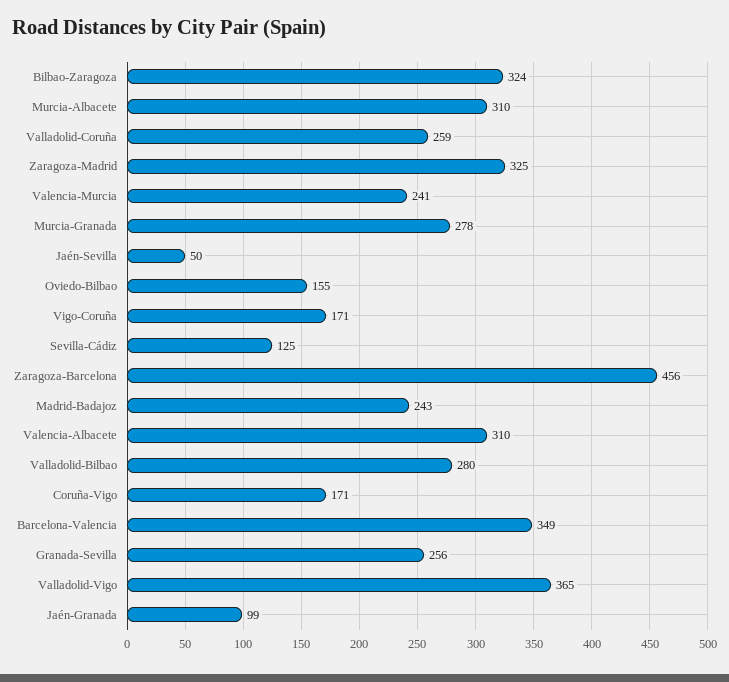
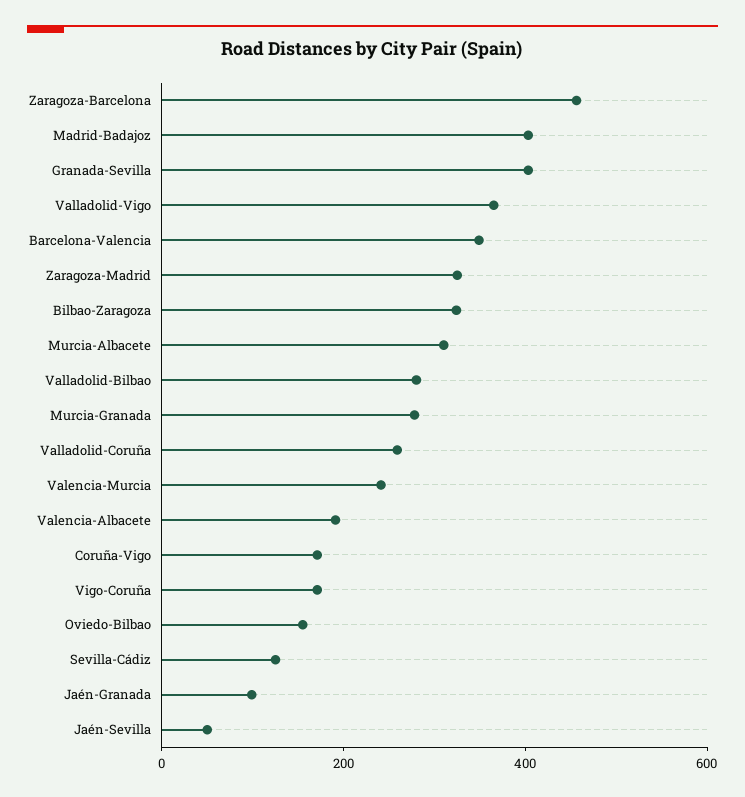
  {
    "Bilbao-Zaragoza": 324,
    "Murcia-Albacete": 310,
    "Valladolid-Coruña": 259,
    "Zaragoza-Madrid": 325,
    "Valencia-Murcia": 241,
    "Murcia-Granada": 278,
    "Jaén-Sevilla": 50,
    "Oviedo-Bilbao": 155,
    "Vigo-Coruña": 171,
    "Sevilla-Cádiz": 125,
    "Zaragoza-Barcelona": 456,
-   "Madrid-Badajoz": 243,
+   "Madrid-Badajoz": 400,
-   "Valencia-Albacete": 310,
+   "Valencia-Albacete": 200,
    "Valladolid-Bilbao": 280,
    "Coruña-Vigo": 171,
    "Barcelona-Valencia": 349,
-   "Granada-Sevilla": 256,
+   "Granada-Sevilla": 400,
    "Valladolid-Vigo": 365,
    "Jaén-Granada": 99
  }

